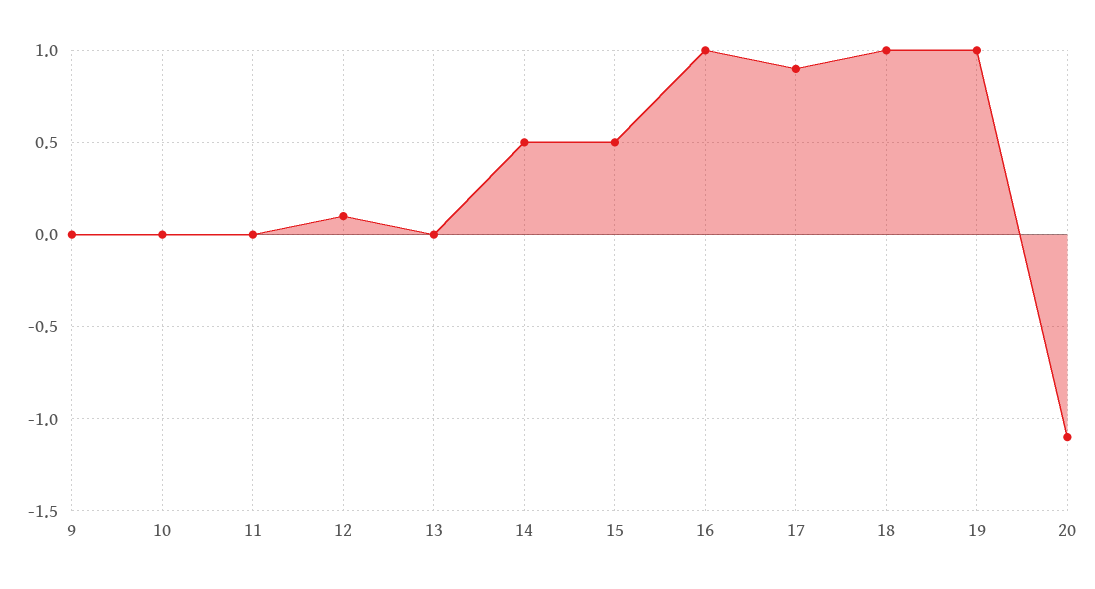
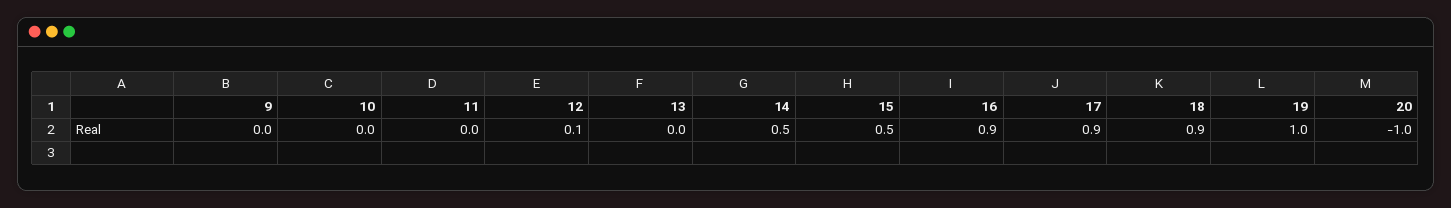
  {
    "9": 0,
    "10": 0,
    "11": 0,
    "12": 0.1,
    "13": 0,
    "14": 0.5,
    "15": 0.5,
-   "16": 1,
+   "16": 0.9,
    "17": 0.9,
-   "18": 1,
+   "18": 0.9,
    "19": 1,
-   "20": -1.1
+   "20": -1
  }

